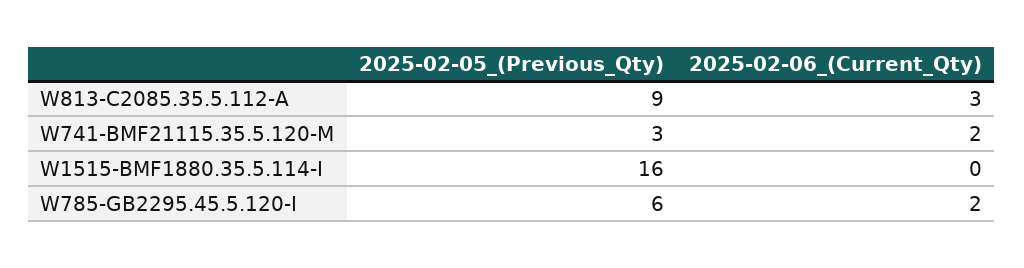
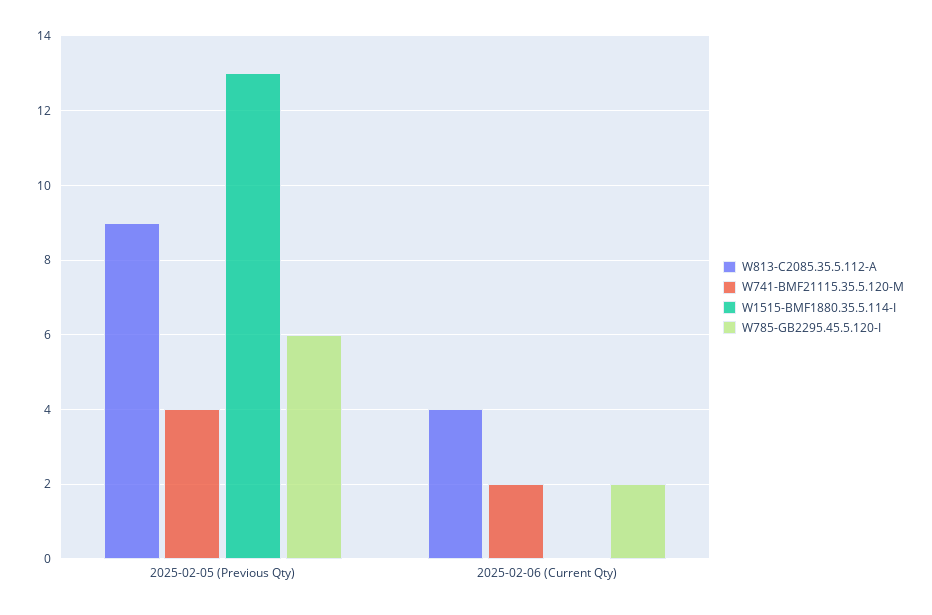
  {
    "W813-C2085.35.5.112-A": {
      "2025-02-05_(Previous_Qty)": 9,
-     "2025-02-06_(Current_Qty)": 3
+     "2025-02-06_(Current_Qty)": 4
    },
    "W741-BMF21115.35.5.120-M": {
-     "2025-02-05_(Previous_Qty)": 3,
+     "2025-02-05_(Previous_Qty)": 4,
      "2025-02-06_(Current_Qty)": 2
    },
    "W1515-BMF1880.35.5.114-I": {
-     "2025-02-05_(Previous_Qty)": 16,
+     "2025-02-05_(Previous_Qty)": 13,
      "2025-02-06_(Current_Qty)": 0
    },
    "W785-GB2295.45.5.120-I": {
      "2025-02-05_(Previous_Qty)": 6,
      "2025-02-06_(Current_Qty)": 2
    }
  }

